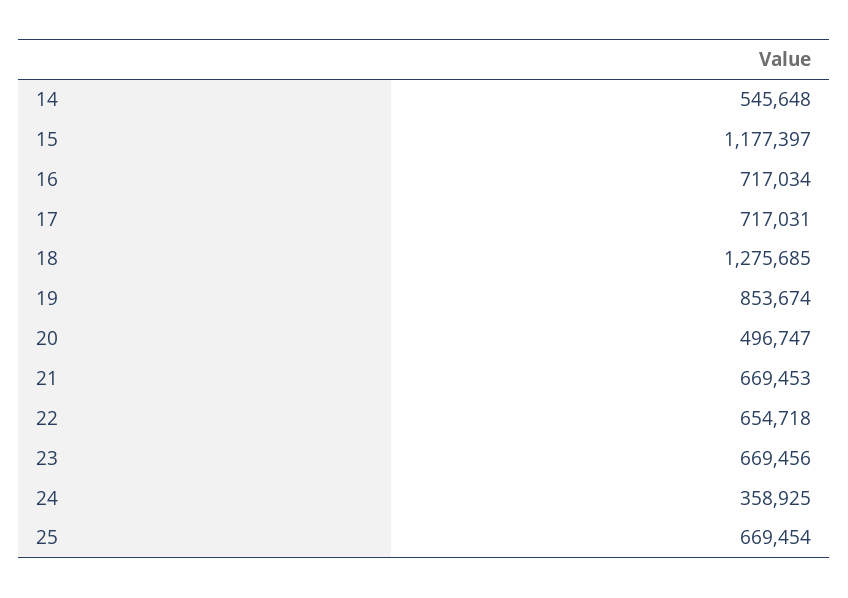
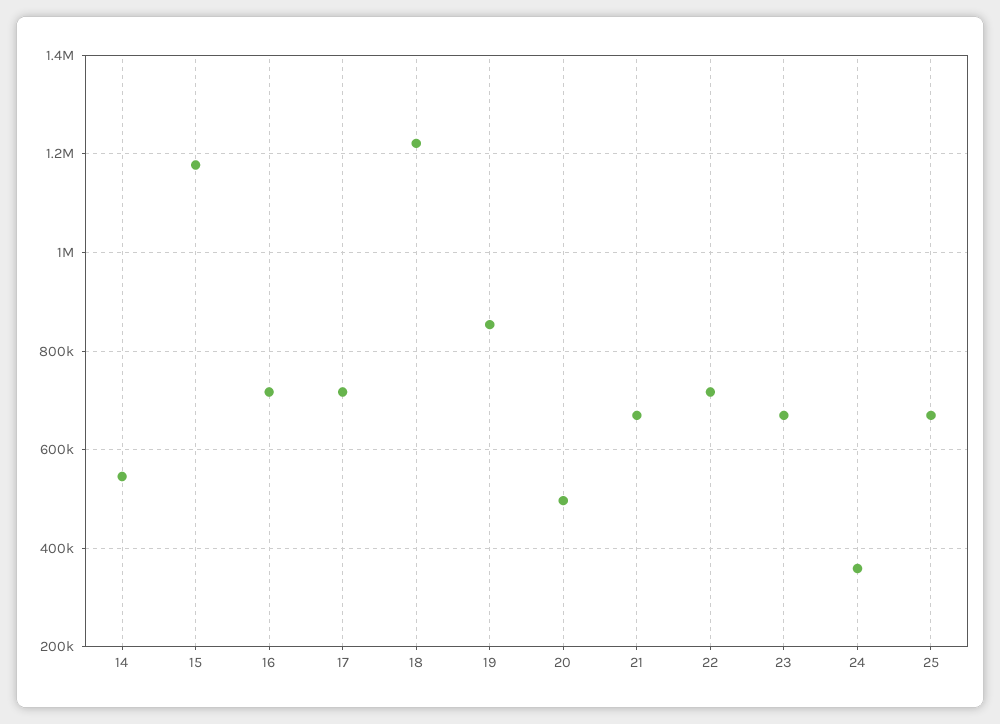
  {
    "14": 545648,
    "15": 1177397,
    "16": 717034,
    "17": 717031,
-   "18": 1275685,
+   "18": 1220000,
    "19": 853674,
    "20": 496747,
    "21": 669453,
-   "22": 654718,
+   "22": 720000,
    "23": 669456,
    "24": 358925,
    "25": 669454
  }

